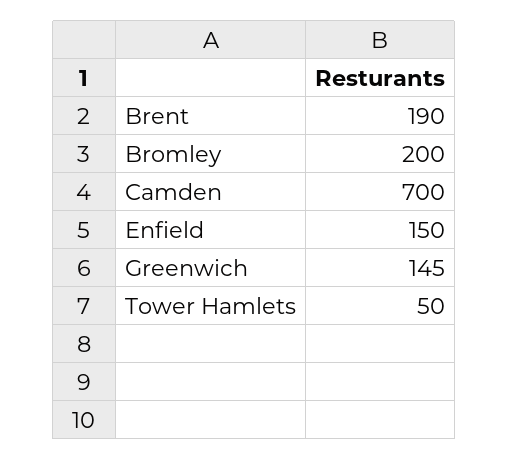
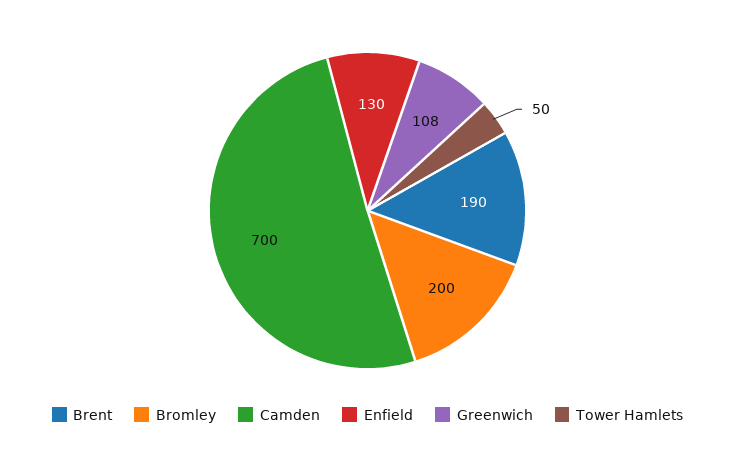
  {
    "Brent": 190,
    "Bromley": 200,
    "Camden": 700,
-   "Enfield": 150,
+   "Enfield": 130,
-   "Greenwich": 145,
+   "Greenwich": 108,
    "Tower Hamlets": 50
  }

